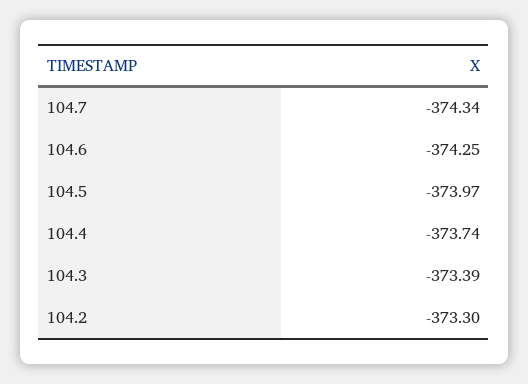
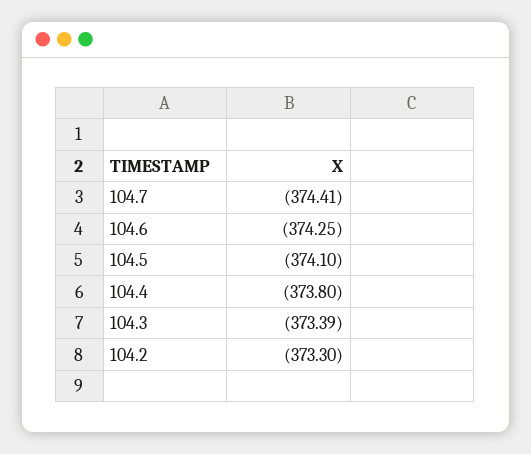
  {
-   "104.7": -374.34,
+   "104.7": -374.41,
    "104.6": -374.25,
-   "104.5": -373.97,
+   "104.5": -374.1,
-   "104.4": -373.74,
+   "104.4": -373.8,
    "104.3": -373.39,
    "104.2": -373.3
  }

